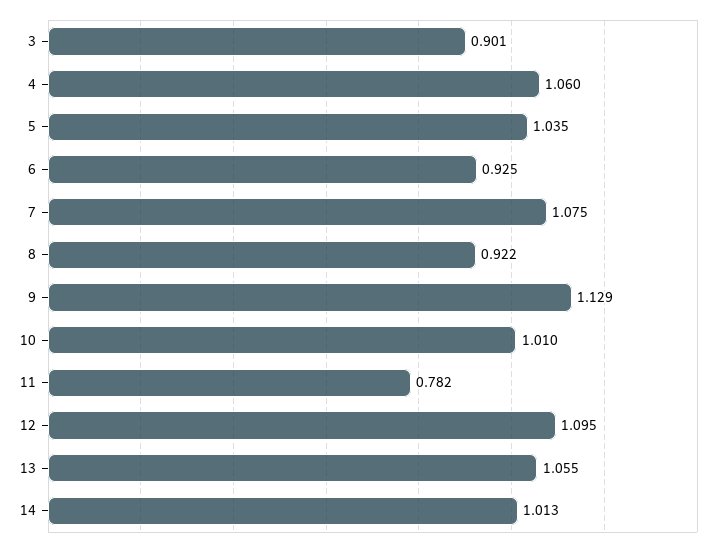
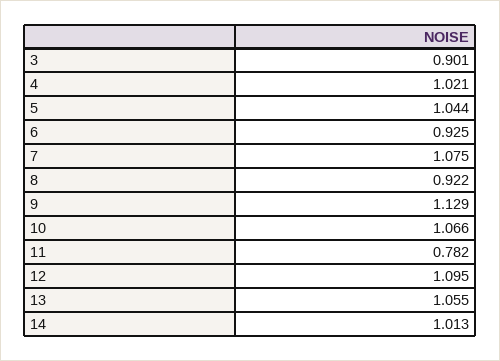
  {
    "3": 0.901,
-   "4": 1.06,
+   "4": 1.021,
-   "5": 1.035,
+   "5": 1.044,
    "6": 0.925,
    "7": 1.075,
    "8": 0.922,
    "9": 1.129,
-   "10": 1.01,
+   "10": 1.066,
    "11": 0.782,
    "12": 1.095,
    "13": 1.055,
    "14": 1.013
  }

